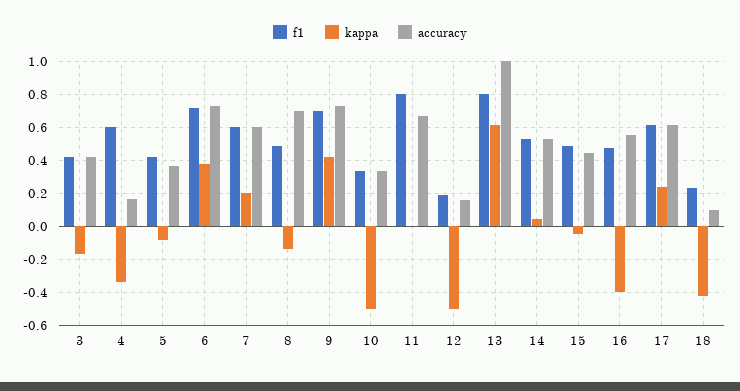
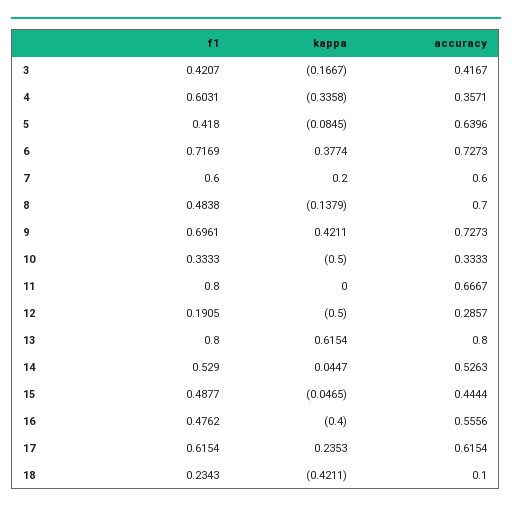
  {
    "f1": {
      "3": 0.4207,
      "4": 0.6031,
      "5": 0.418,
      "6": 0.7169,
      "7": 0.6,
      "8": 0.4838,
      "9": 0.6961,
      "10": 0.3333,
      "11": 0.8,
      "12": 0.1905,
      "13": 0.8,
      "14": 0.529,
      "15": 0.4877,
      "16": 0.4762,
      "17": 0.6154,
      "18": 0.2343
    },
    "kappa": {
      "3": -0.1667,
      "4": -0.3358,
      "5": -0.0845,
      "6": 0.3774,
      "7": 0.2,
      "8": -0.1379,
      "9": 0.4211,
      "10": -0.5,
      "11": 0,
      "12": -0.5,
      "13": 0.6154,
      "14": 0.0447,
      "15": -0.0465,
      "16": -0.4,
      "17": 0.2353,
      "18": -0.4211
    },
    "accuracy": {
      "3": 0.4167,
-     "4": 0.15,
+     "4": 0.3571,
-     "5": 0.35,
+     "5": 0.6396,
      "6": 0.7273,
      "7": 0.6,
      "8": 0.7,
      "9": 0.7273,
      "10": 0.3333,
      "11": 0.6667,
-     "12": 0.15,
+     "12": 0.2857,
-     "13": 1,
+     "13": 0.8,
      "14": 0.5263,
      "15": 0.4444,
      "16": 0.5556,
      "17": 0.6154,
      "18": 0.1
    }
  }

